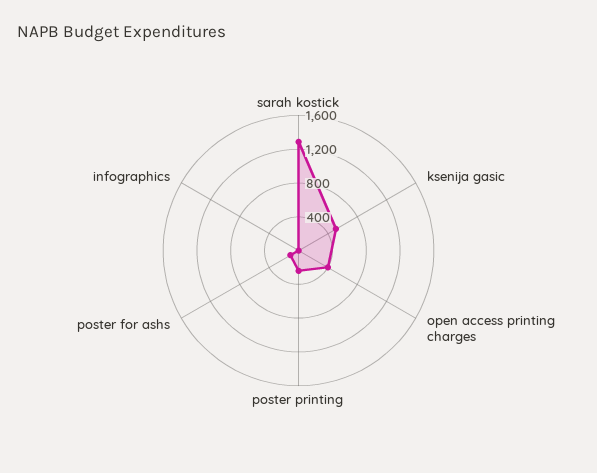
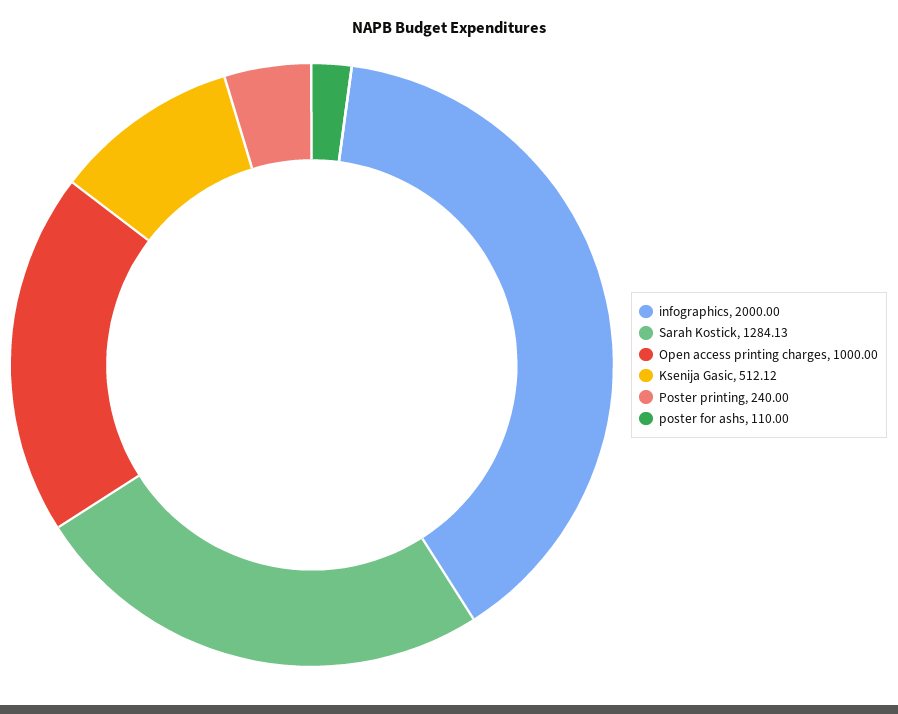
  {
    "sarah kostick": 1284.13,
    "ksenija gasic": 512.12,
-   "open access printing charges": 400,
+   "open access printing charges": 1000,
    "poster printing": 240,
    "poster for ashs": 110,
-   "infographics": 0
+   "infographics": 2000
  }

